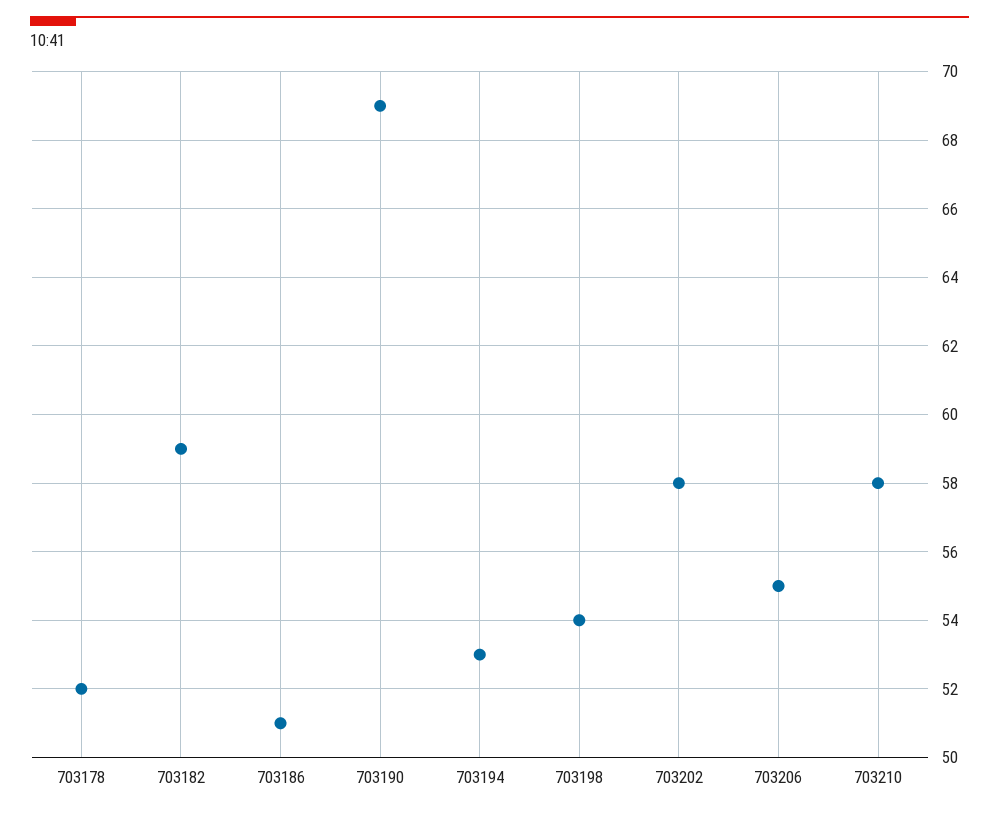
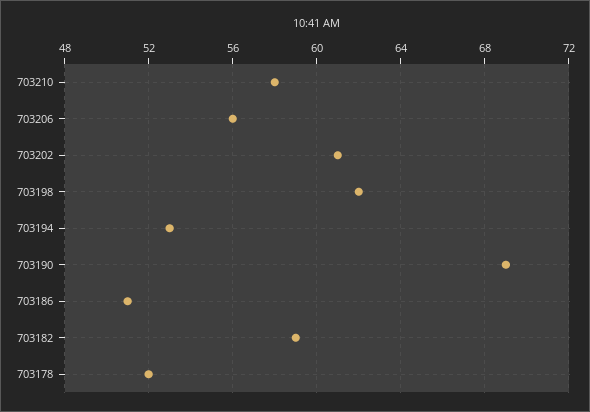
  {
    "703178": 52,
    "703182": 59,
    "703186": 51,
    "703190": 69,
    "703194": 53,
-   "703198": 54,
+   "703198": 62,
-   "703202": 58,
+   "703202": 61,
-   "703206": 55,
+   "703206": 56,
    "703210": 58
  }

